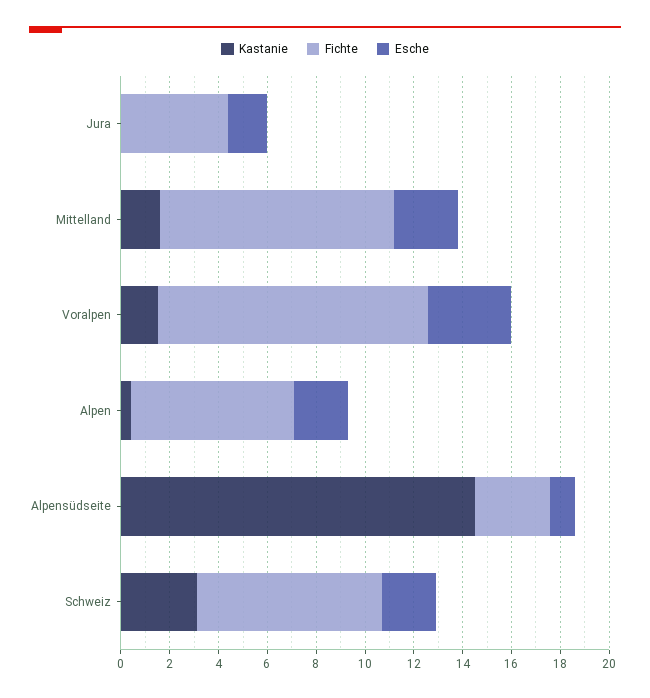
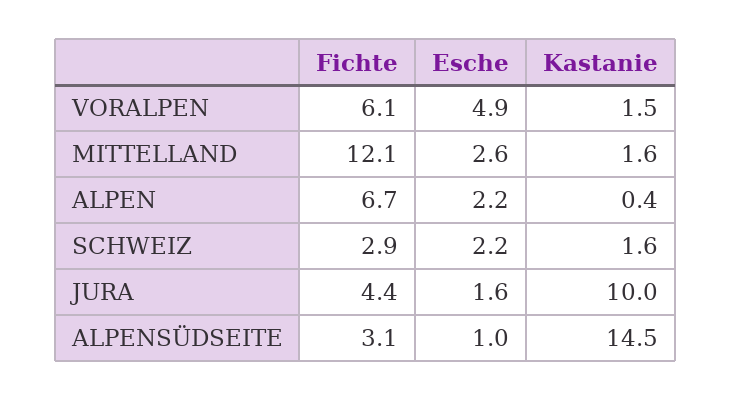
  {
    "Kastanie": {
-     "Jura": 0,
+     "Jura": 10,
      "Mittelland": 1.6,
      "Voralpen": 1.5,
      "Alpen": 0.4,
      "Alpensüdseite": 14.5,
-     "Schweiz": 3
+     "Schweiz": 1.6
    },
    "Fichte": {
      "Jura": 4.4,
-     "Mittelland": 9.5,
+     "Mittelland": 12.1,
-     "Voralpen": 11,
+     "Voralpen": 6.1,
      "Alpen": 6.7,
      "Alpensüdseite": 3.1,
-     "Schweiz": 7.5
+     "Schweiz": 2.9
    },
    "Esche": {
      "Jura": 1.6,
      "Mittelland": 2.6,
-     "Voralpen": 3.5,
+     "Voralpen": 4.9,
      "Alpen": 2.2,
      "Alpensüdseite": 1,
      "Schweiz": 2.2
    }
  }

